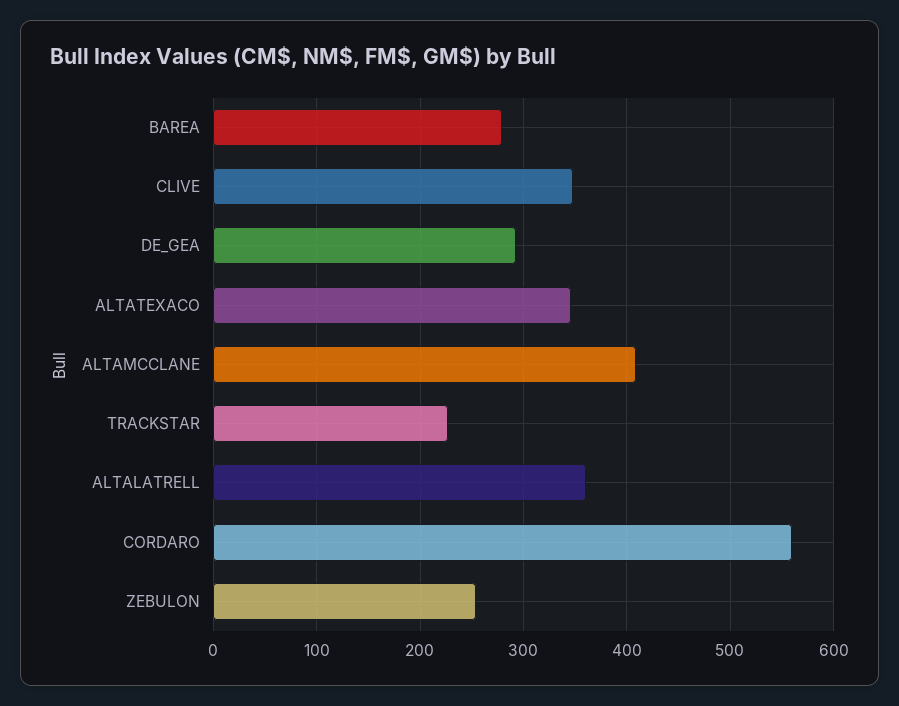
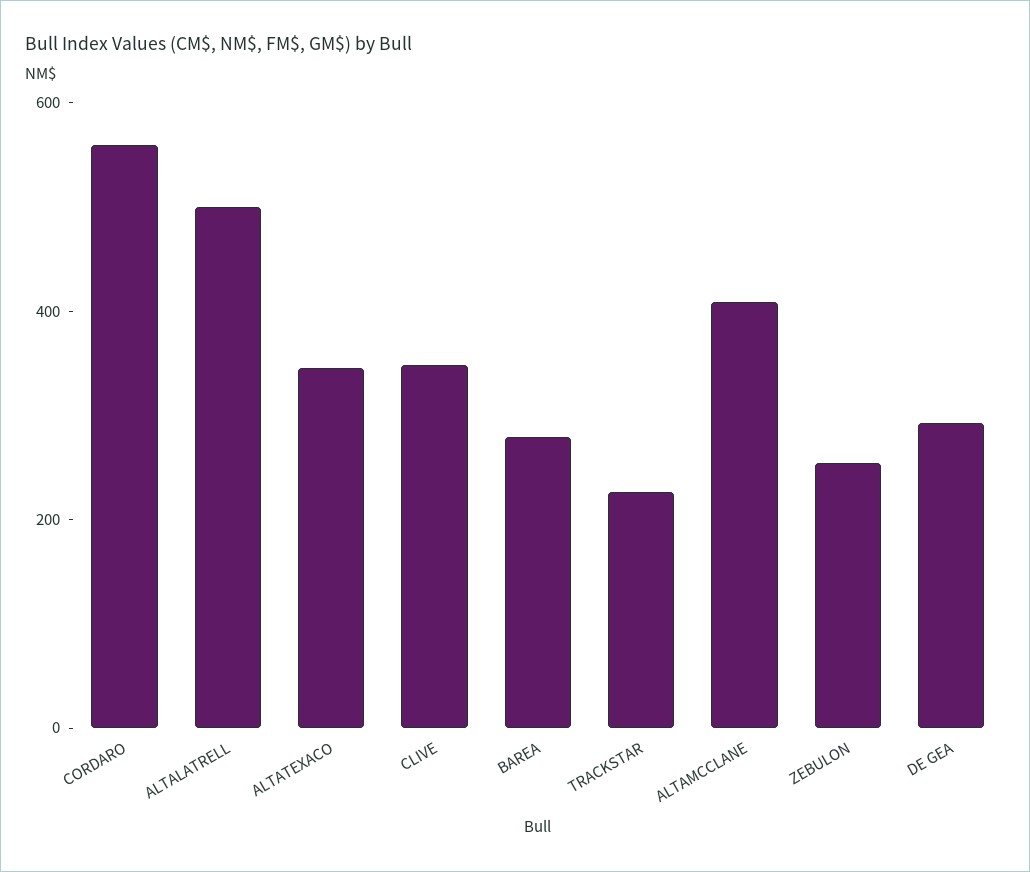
  {
    "BAREA": 280,
    "CLIVE": 350,
    "DE_GEA": 290,
    "ALTATEXACO": 350,
    "ALTAMCCLANE": 410,
    "TRACKSTAR": 230,
-   "ALTALATRELL": 360,
+   "ALTALATRELL": 500,
    "CORDARO": 560,
    "ZEBULON": 250
  }

